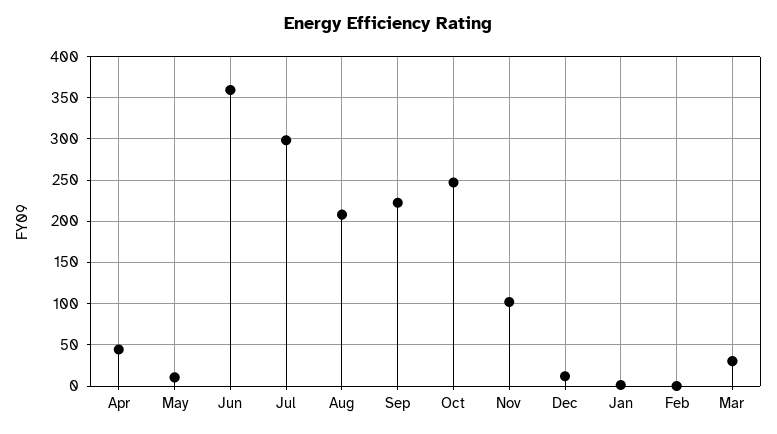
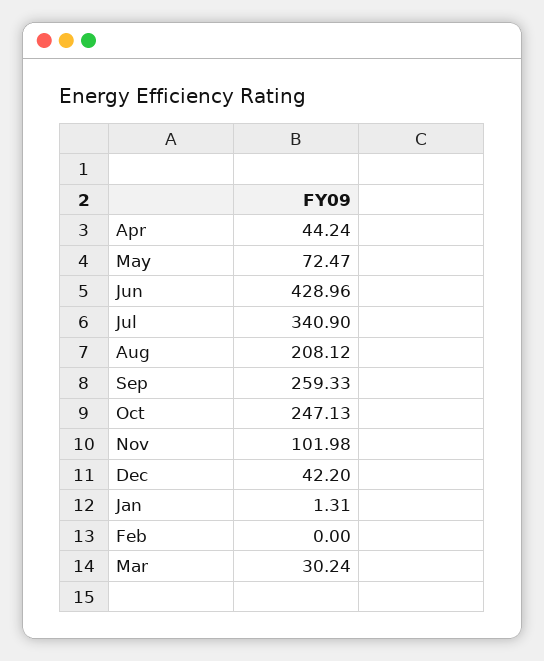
  {
    "Apr": 44.24,
-   "May": 10,
+   "May": 72.47,
-   "Jun": 360,
+   "Jun": 428.96,
-   "Jul": 300,
+   "Jul": 340.9,
    "Aug": 208.12,
-   "Sep": 220,
+   "Sep": 259.33,
    "Oct": 247.13,
    "Nov": 101.98,
-   "Dec": 10,
+   "Dec": 42.2,
    "Jan": 1.31,
    "Feb": 0,
    "Mar": 30.24
  }

